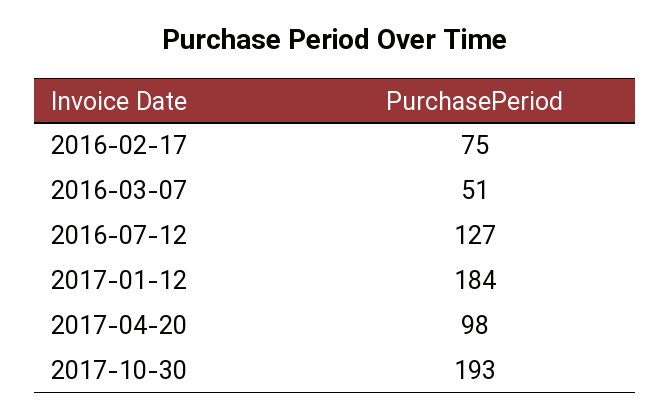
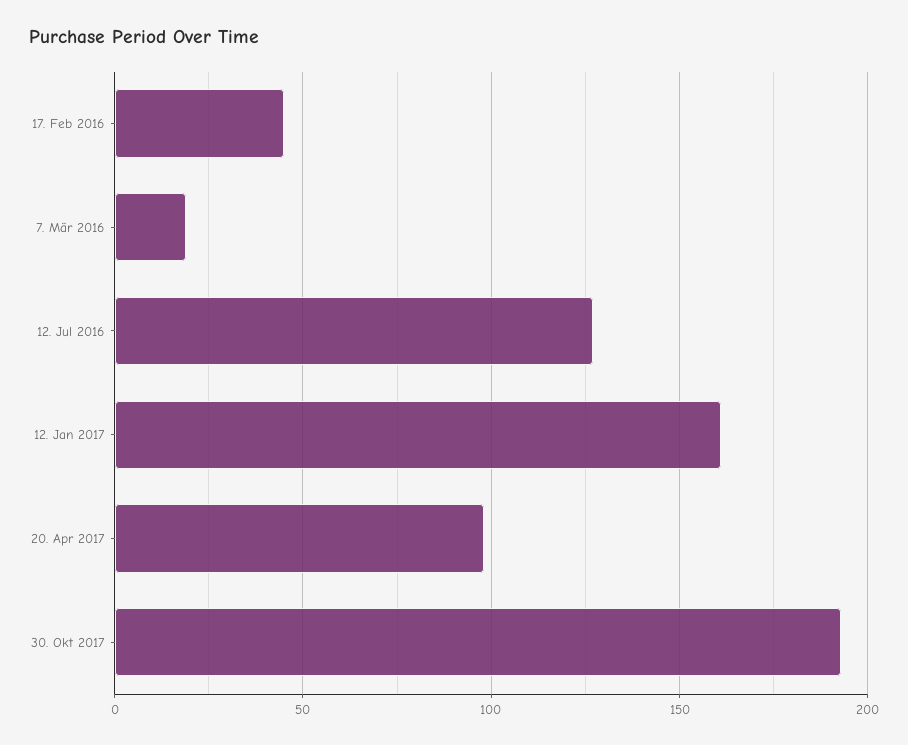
  {
-   "2016-02-17": 75,
+   "2016-02-17": 45,
-   "2016-03-07": 51,
+   "2016-03-07": 20,
    "2016-07-12": 127,
-   "2017-01-12": 184,
+   "2017-01-12": 160,
    "2017-04-20": 98,
    "2017-10-30": 193
  }

